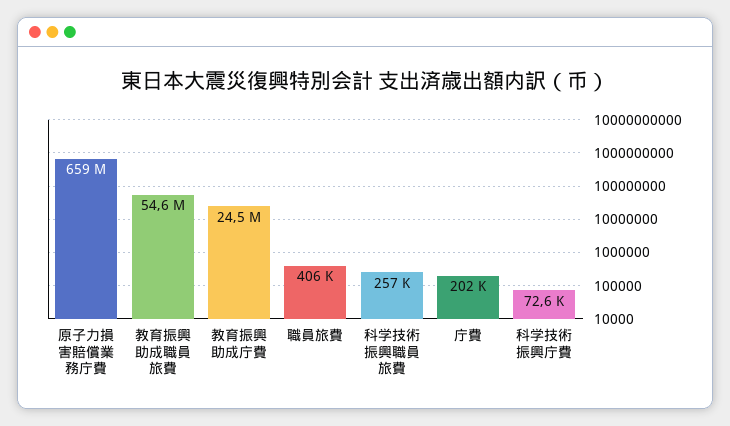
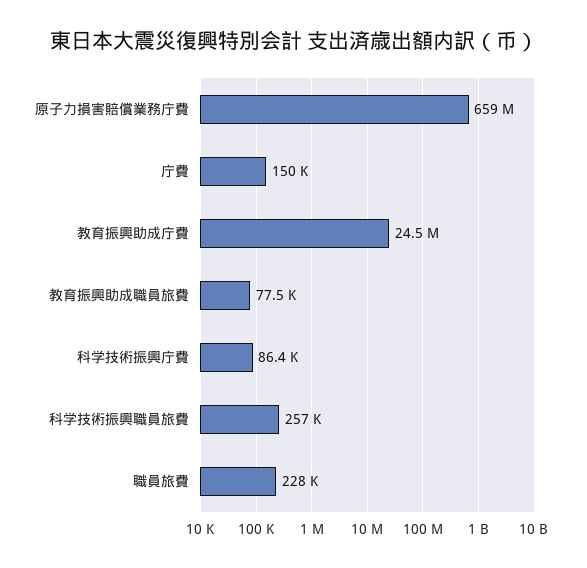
  {
    "原子力損害賠償業務庁費": 659000000,
-   "教育振興助成職員旅費": 54600000,
+   "教育振興助成職員旅費": 77500,
    "教育振興助成庁費": 24500000,
-   "職員旅費": 406000,
+   "職員旅費": 228000,
    "科学技術振興職員旅費": 257000,
-   "庁費": 202000,
+   "庁費": 150000,
-   "科学技術振興庁費": 72600
+   "科学技術振興庁費": 86400
  }

